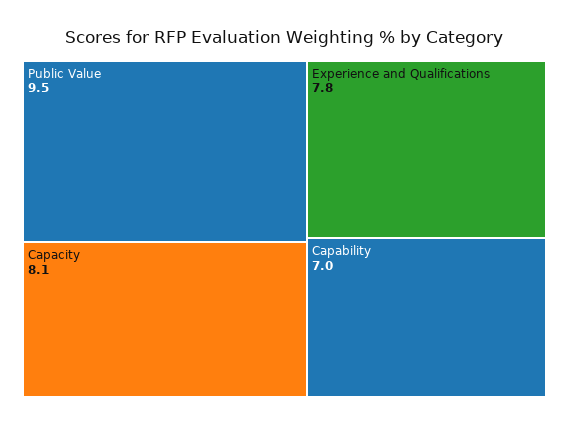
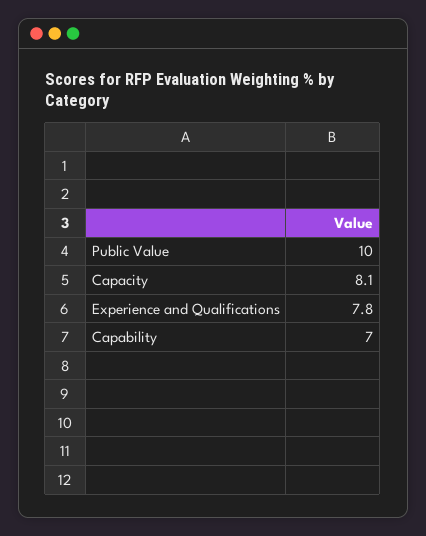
  {
-   "Public Value": 9.5,
+   "Public Value": 10,
    "Capacity": 8.1,
    "Experience and Qualifications": 7.8,
    "Capability": 7
  }

